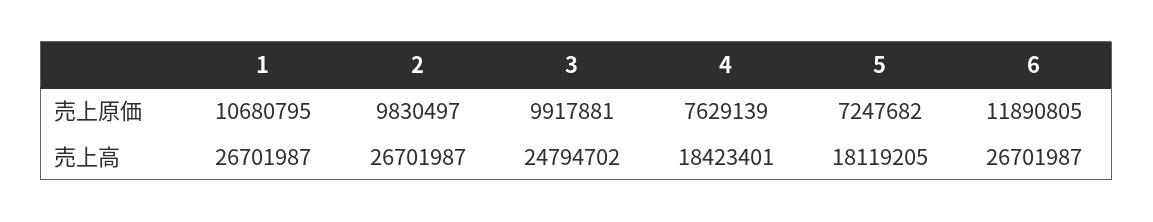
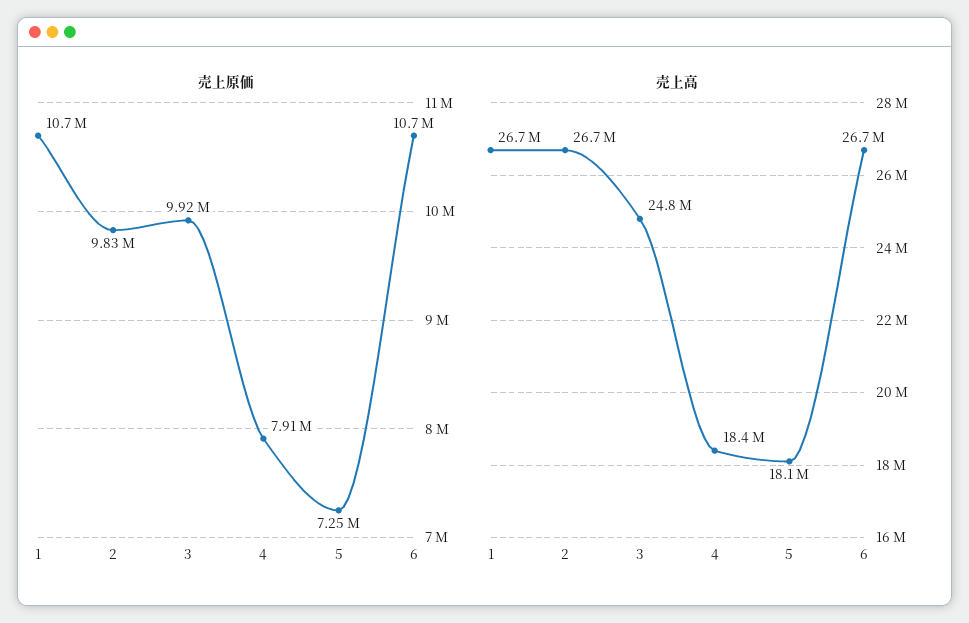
  {
    "売上原価": {
      "1": 10680795,
      "2": 9830497,
      "3": 9917881,
-     "4": 7629139,
+     "4": 7910000,
      "5": 7247682,
-     "6": 11890805
+     "6": 10700000
    },
    "売上高": {
      "1": 26701987,
      "2": 26701987,
      "3": 24794702,
      "4": 18423401,
      "5": 18119205,
      "6": 26701987
    }
  }

